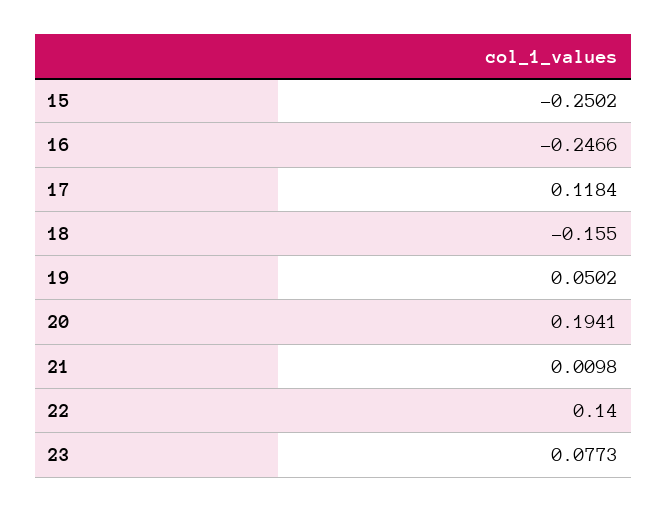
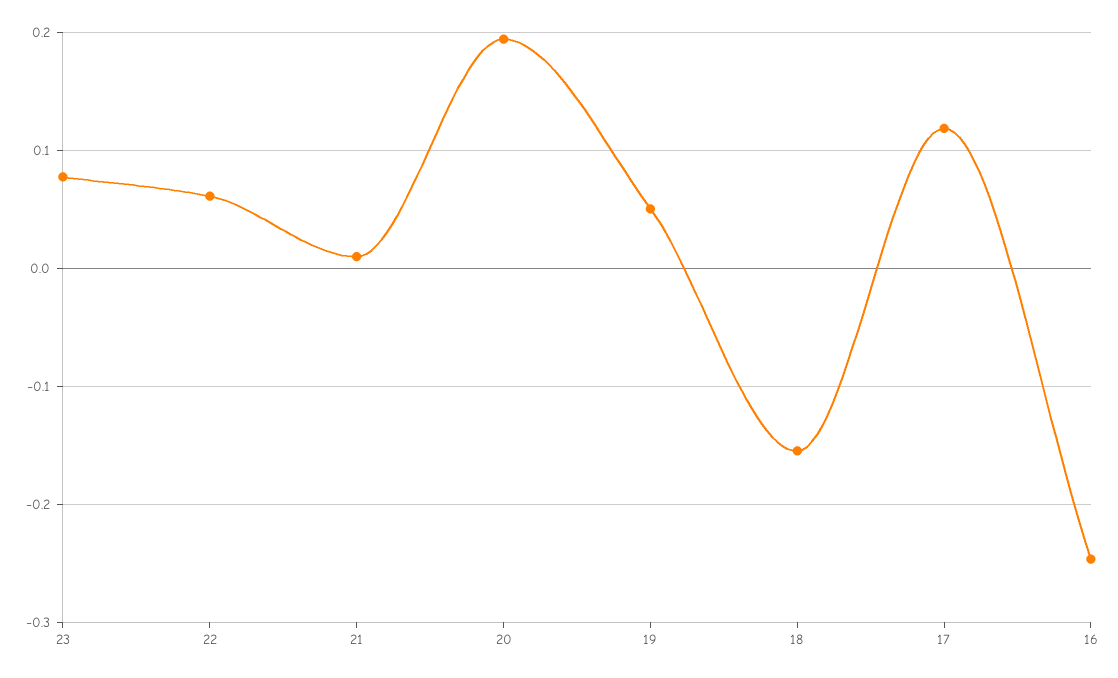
  {
-   "15": -0.2502,
    "16": -0.2466,
    "17": 0.1184,
    "18": -0.155,
    "19": 0.0502,
    "20": 0.1941,
    "21": 0.0098,
-   "22": 0.14,
+   "22": 0.06,
    "23": 0.0773
  }

